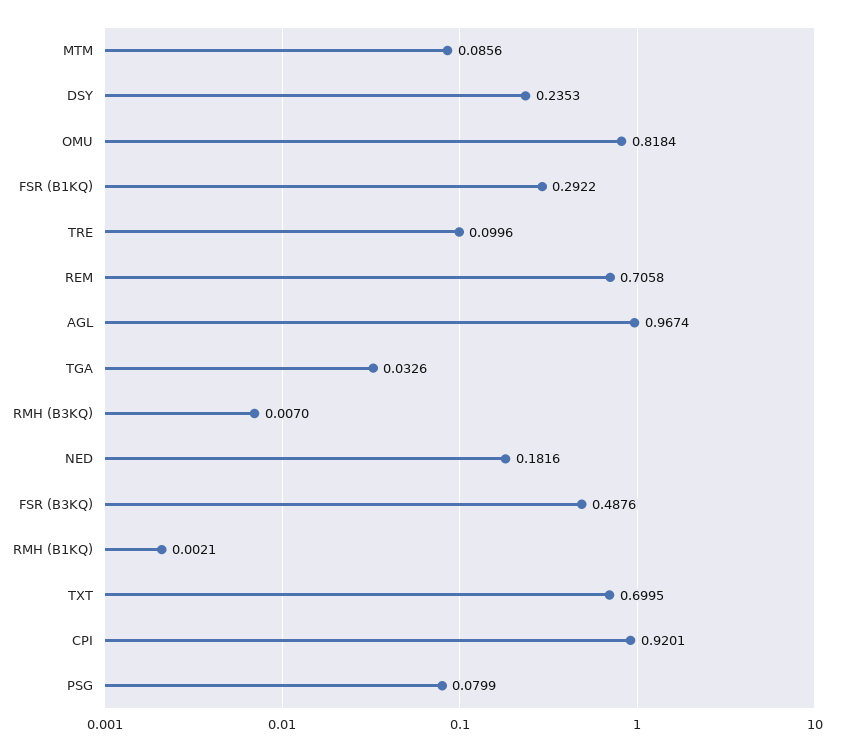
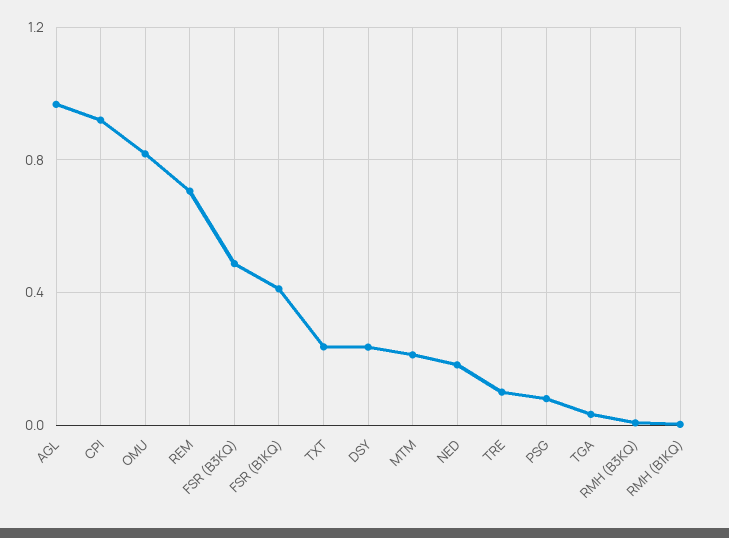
  {
-   "MTM": 0.0856,
+   "MTM": 0.2,
    "DSY": 0.2353,
    "OMU": 0.8184,
-   "FSR (B1KQ)": 0.2922,
+   "FSR (B1KQ)": 0.4,
    "TRE": 0.0996,
    "REM": 0.7058,
    "AGL": 0.9674,
    "TGA": 0.0326,
    "RMH (B3KQ)": 0.007,
    "NED": 0.1816,
    "FSR (B3KQ)": 0.4876,
    "RMH (B1KQ)": 0.0021,
-   "TXT": 0.6995,
+   "TXT": 0.25,
    "CPI": 0.9201,
    "PSG": 0.0799
  }

